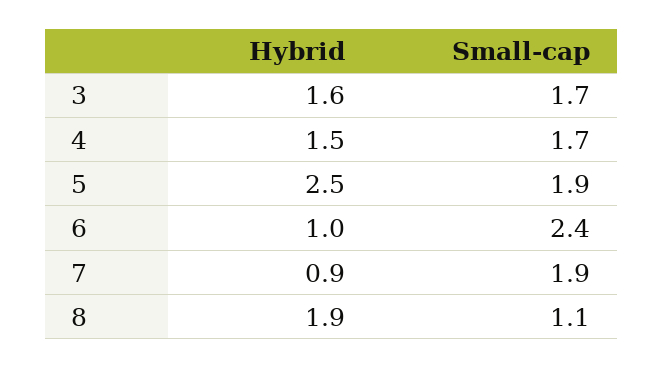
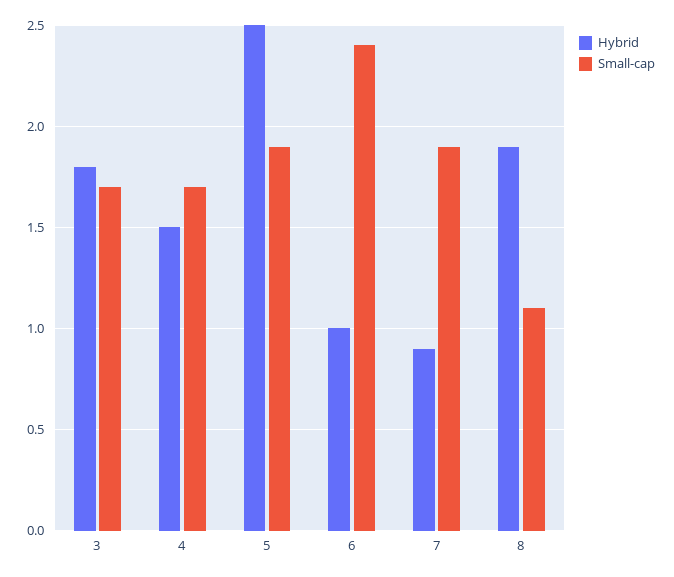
  {
    "Hybrid": {
-     "3": 1.6,
+     "3": 1.8,
      "4": 1.5,
      "5": 2.5,
      "6": 1,
      "7": 0.9,
      "8": 1.9
    },
    "Small-cap": {
      "3": 1.7,
      "4": 1.7,
      "5": 1.9,
      "6": 2.4,
      "7": 1.9,
      "8": 1.1
    }
  }

